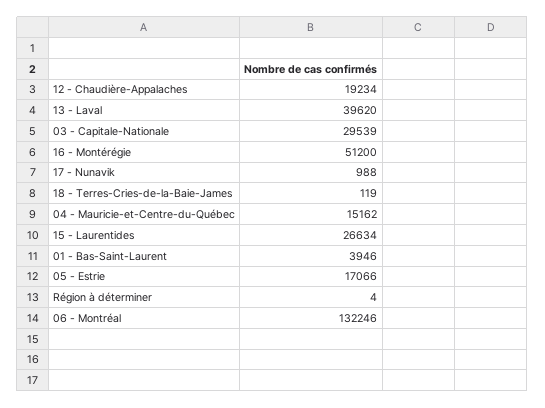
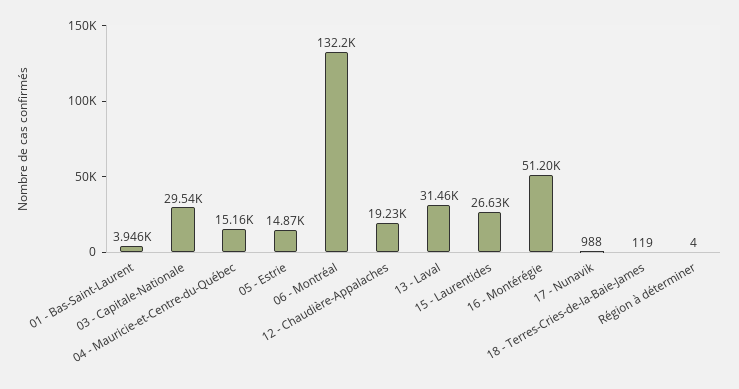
  {
    "12 - Chaudière-Appalaches": 19234,
-   "13 - Laval": 39620,
+   "13 - Laval": 31460,
    "03 - Capitale-Nationale": 29539,
    "16 - Montérégie": 51200,
    "17 - Nunavik": 988,
    "18 - Terres-Cries-de-la-Baie-James": 119,
    "04 - Mauricie-et-Centre-du-Québec": 15162,
    "15 - Laurentides": 26634,
    "01 - Bas-Saint-Laurent": 3946,
-   "05 - Estrie": 17066,
+   "05 - Estrie": 14870,
    "Région à déterminer": 4,
    "06 - Montréal": 132246
  }

